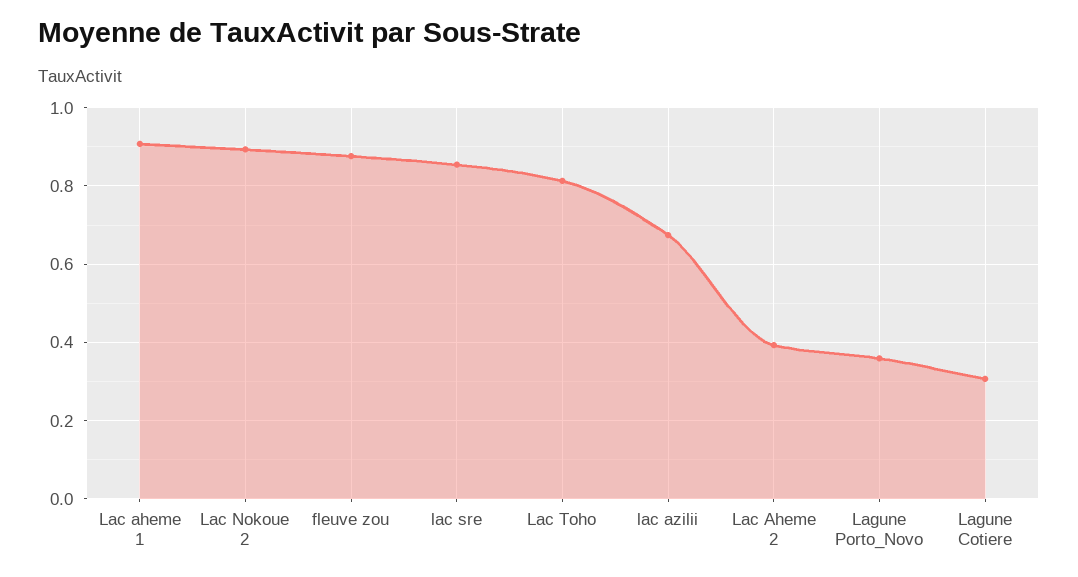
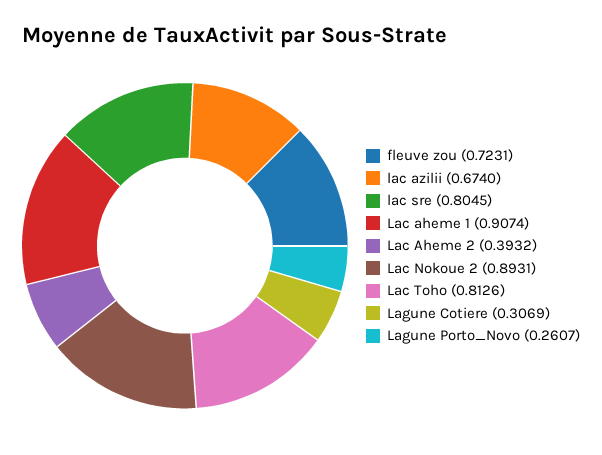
  {
    "Lac aheme 1": 0.9074,
    "Lac Nokoue 2": 0.8931,
-   "fleuve zou": 0.88,
+   "fleuve zou": 0.7231,
-   "lac sre": 0.86,
+   "lac sre": 0.8045,
    "Lac Toho": 0.8126,
    "lac azilii": 0.674,
    "Lac Aheme 2": 0.3932,
-   "Lagune Porto_Novo": 0.36,
+   "Lagune Porto_Novo": 0.2607,
    "Lagune Cotiere": 0.3069
  }

